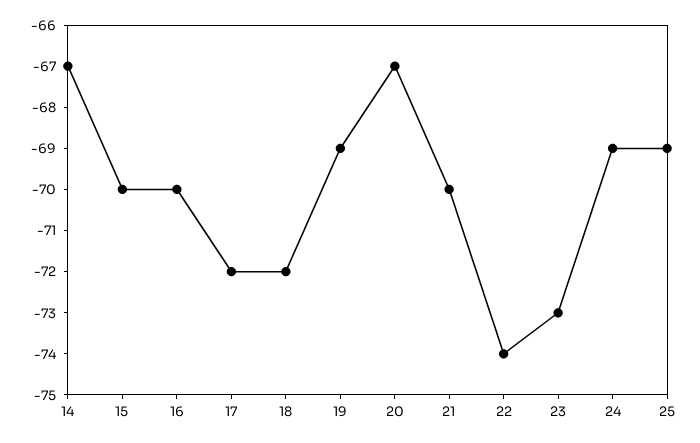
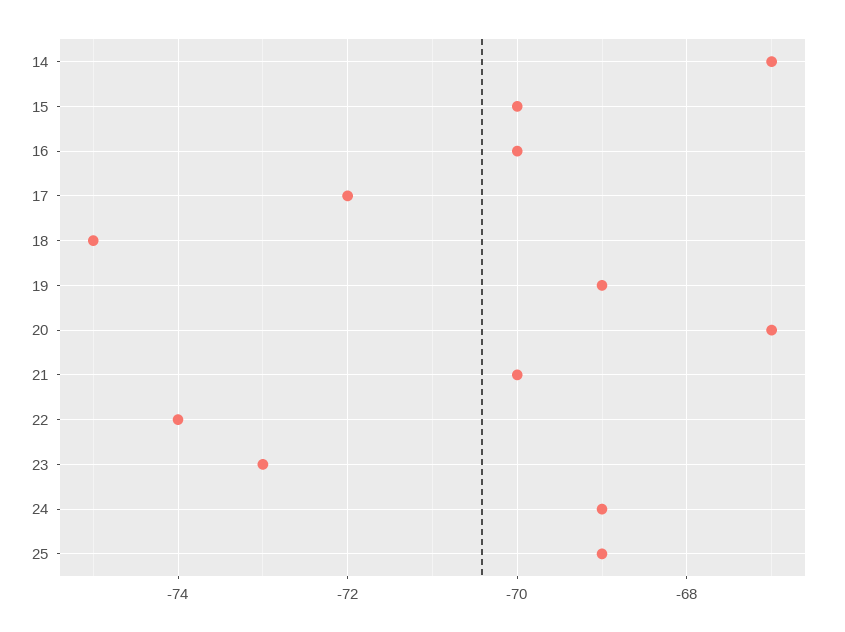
  {
    "14": -67,
    "15": -70,
    "16": -70,
    "17": -72,
-   "18": -72,
+   "18": -75,
    "19": -69,
    "20": -67,
    "21": -70,
    "22": -74,
    "23": -73,
    "24": -69,
    "25": -69
  }

